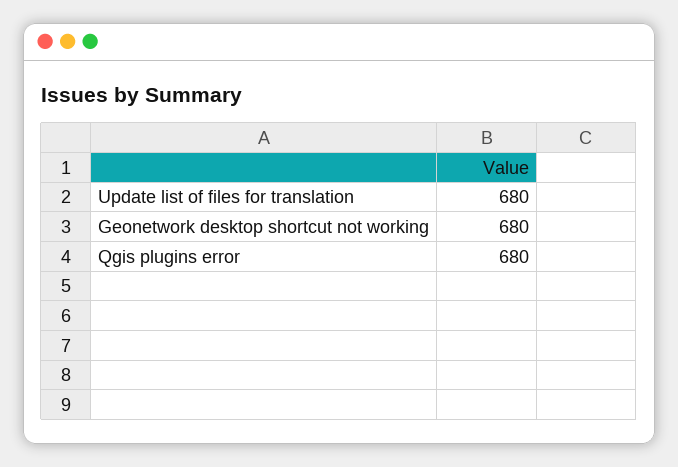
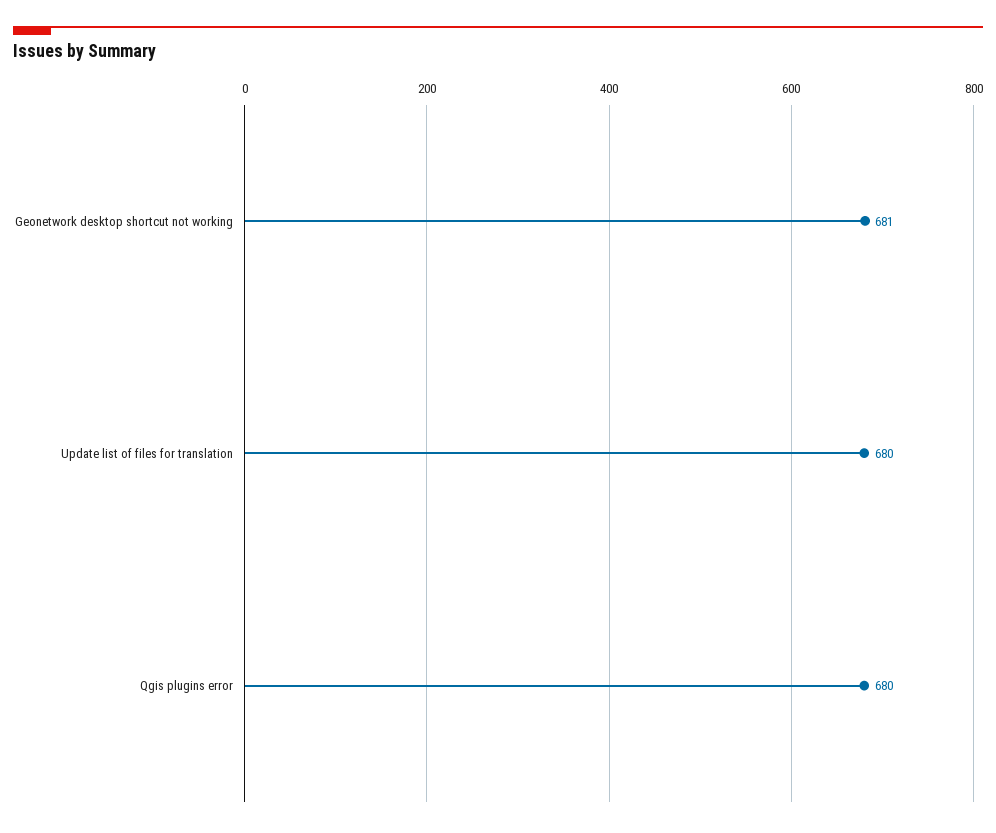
  {
    "Update list of files for translation": 680,
-   "Geonetwork desktop shortcut not working": 680,
+   "Geonetwork desktop shortcut not working": 681,
    "Qgis plugins error": 680
  }

